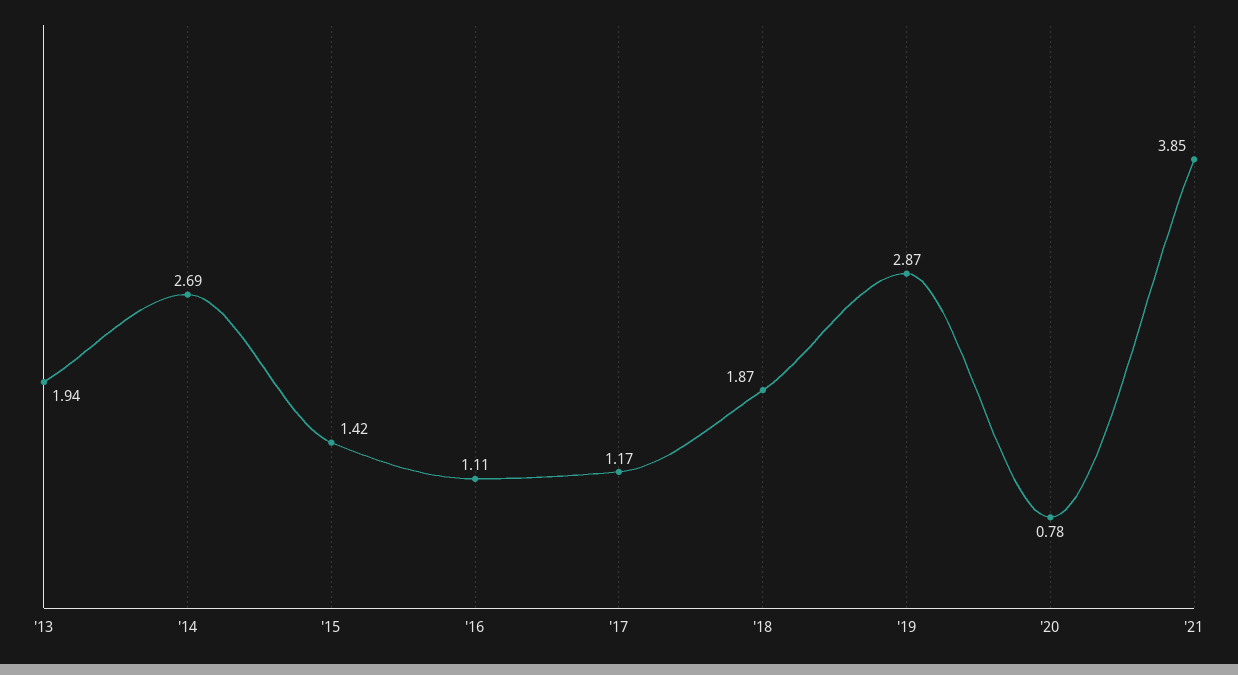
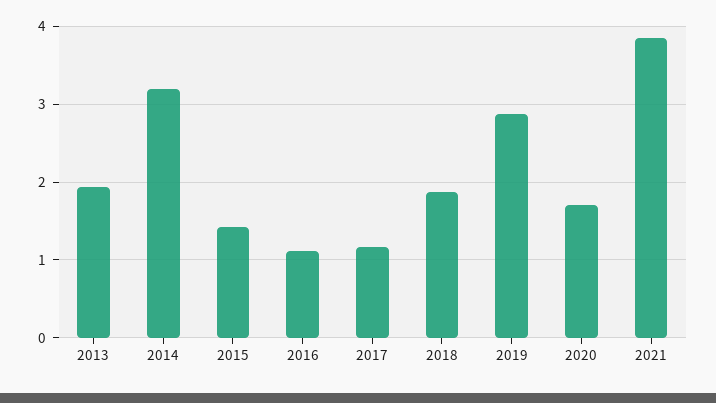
  {
    "'13": 1.94,
-   "'14": 2.69,
+   "'14": 3.2,
    "'15": 1.42,
    "'16": 1.11,
    "'17": 1.17,
    "'18": 1.87,
    "'19": 2.87,
-   "'20": 0.78,
+   "'20": 1.7,
    "'21": 3.85
  }

